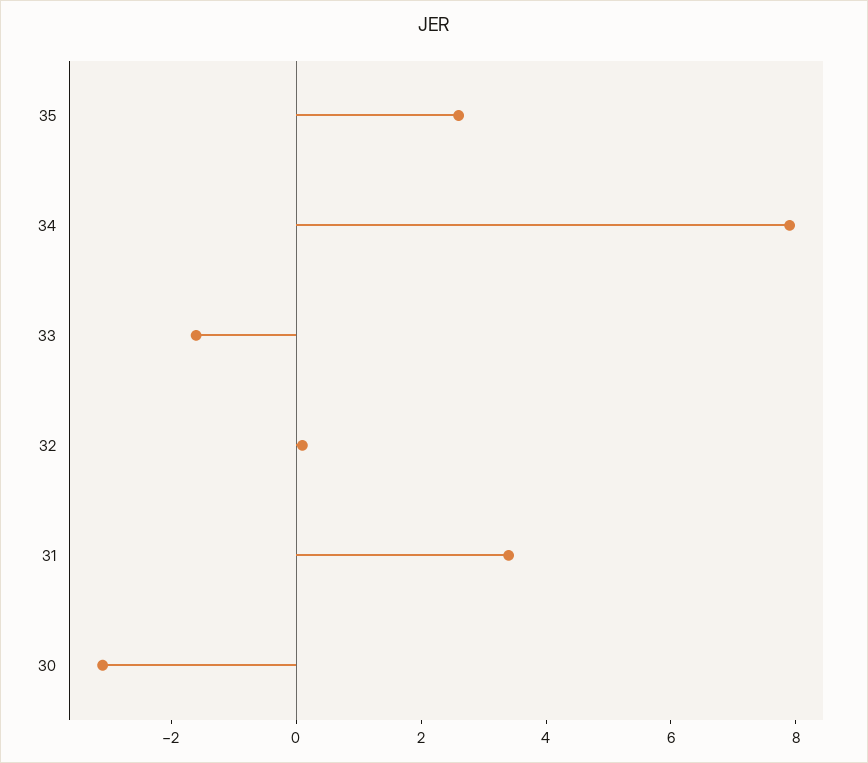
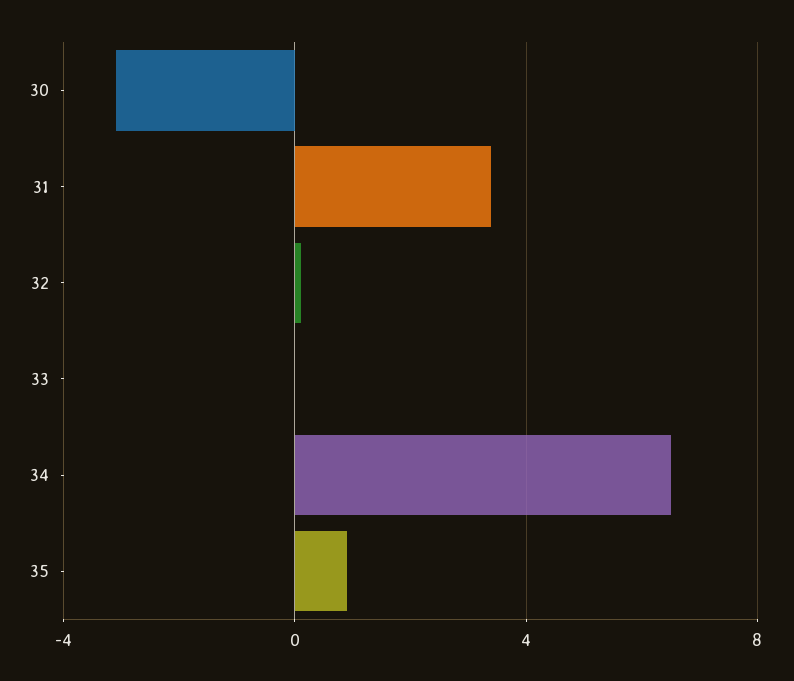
  {
-   "35": 2.5,
+   "35": 1,
-   "34": 8,
+   "34": 6.5,
-   "33": -1.5,
+   "33": 0,
    "32": 0,
    "31": 3.5,
    "30": -3
  }

